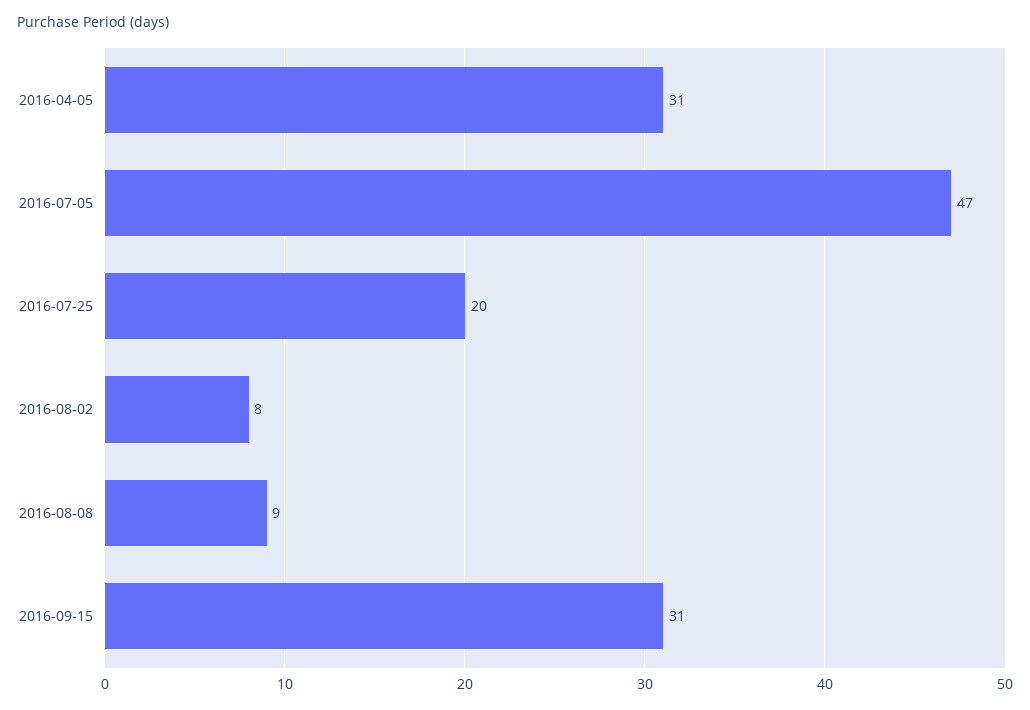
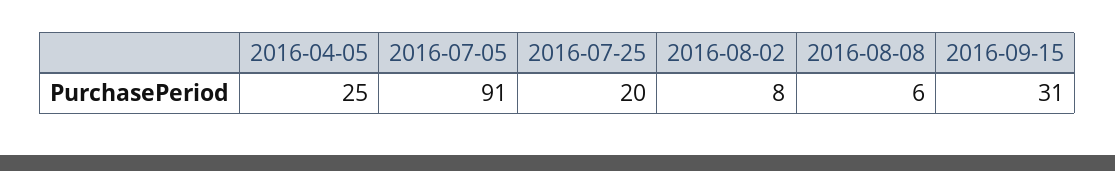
  {
-   "2016-04-05": 31,
+   "2016-04-05": 25,
-   "2016-07-05": 47,
+   "2016-07-05": 91,
    "2016-07-25": 20,
    "2016-08-02": 8,
-   "2016-08-08": 9,
+   "2016-08-08": 6,
    "2016-09-15": 31
  }

